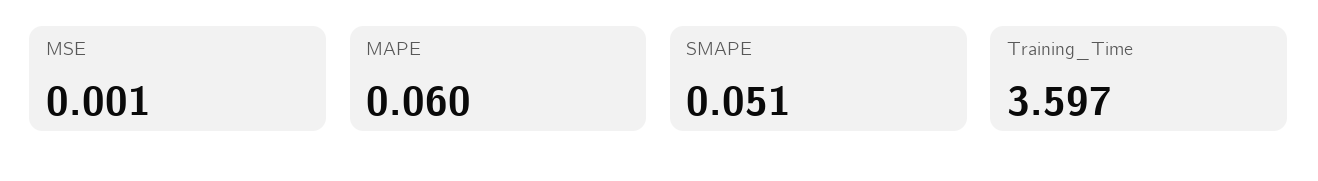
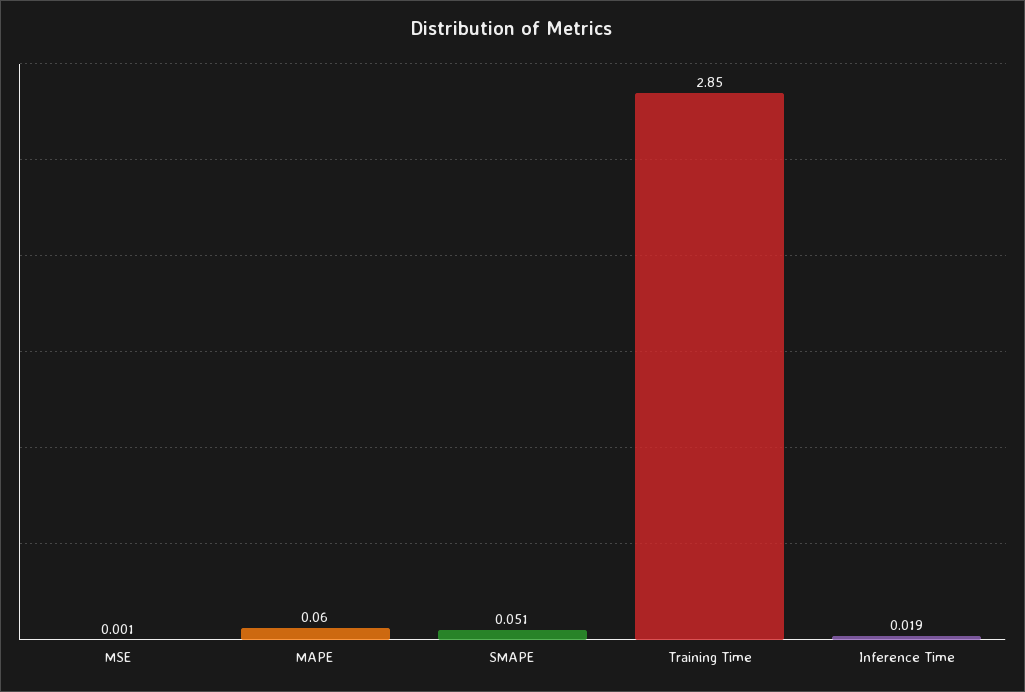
  {
    "MSE": 0.001,
    "MAPE": 0.06,
    "SMAPE": 0.051,
-   "Training_Time": 3.597
+   "Training_Time": 2.85,
+   "Inference Time": 0.019
  }

